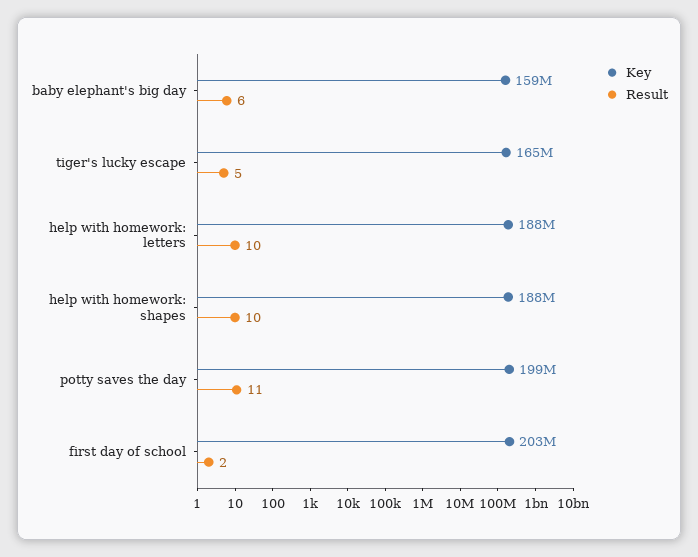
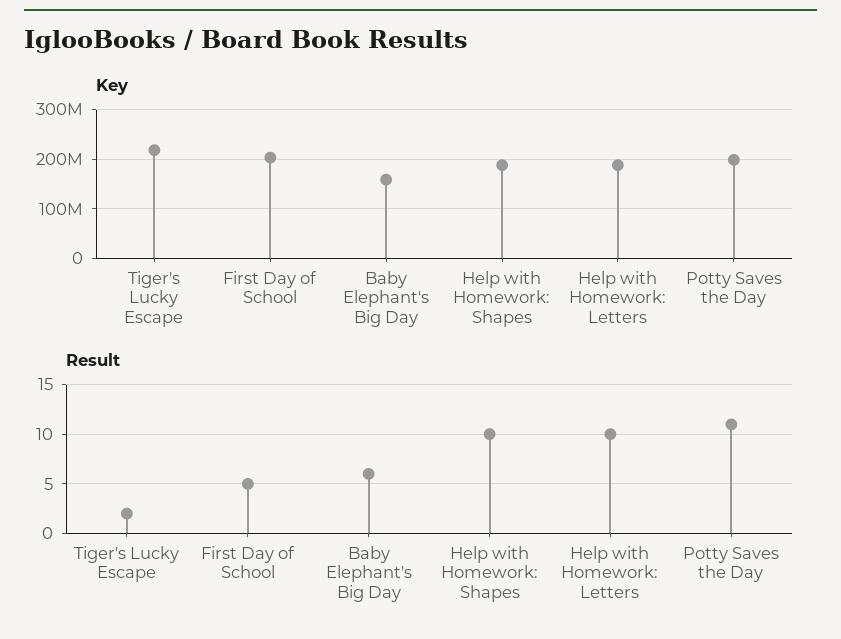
  {
    "Key": {
      "baby elephant's big day": 159000000,
-     "tiger's lucky escape": 165000000,
+     "tiger's lucky escape": 220000000,
      "help with homework: letters": 188000000,
      "help with homework: shapes": 188000000,
      "potty saves the day": 199000000,
      "first day of school": 203000000
    },
    "Result": {
      "baby elephant's big day": 6,
-     "tiger's lucky escape": 5,
+     "tiger's lucky escape": 2,
      "help with homework: letters": 10,
      "help with homework: shapes": 10,
      "potty saves the day": 11,
-     "first day of school": 2
+     "first day of school": 5
    }
  }

